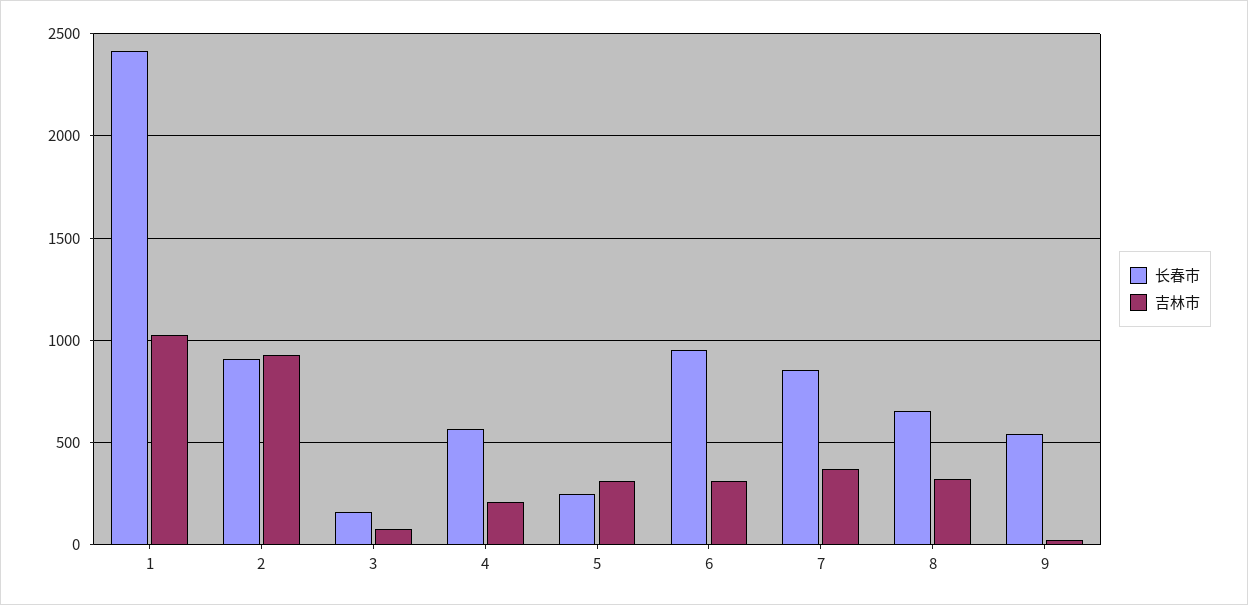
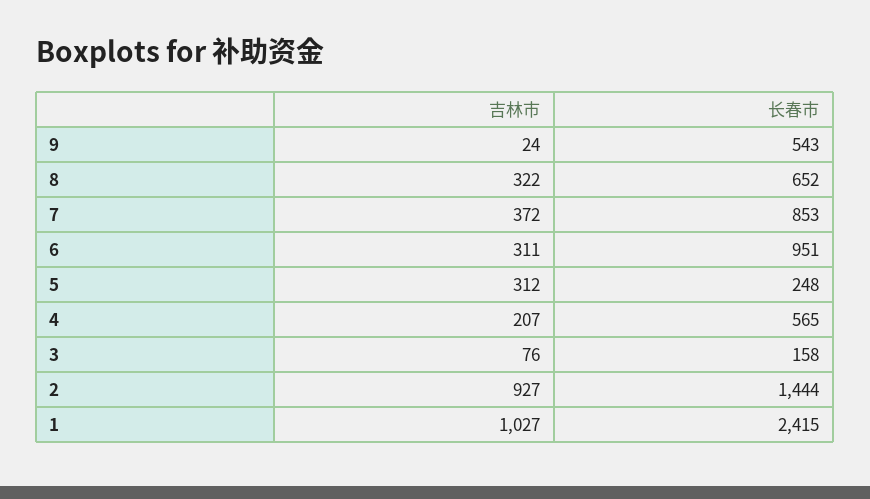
  {
    "长春市": {
      "1": 2415,
-     "2": 900,
+     "2": 1444,
      "3": 158,
      "4": 565,
      "5": 248,
      "6": 951,
      "7": 853,
      "8": 652,
      "9": 543
    },
    "吉林市": {
      "1": 1027,
      "2": 927,
      "3": 76,
      "4": 207,
      "5": 312,
      "6": 311,
      "7": 372,
      "8": 322,
      "9": 24
    }
  }

